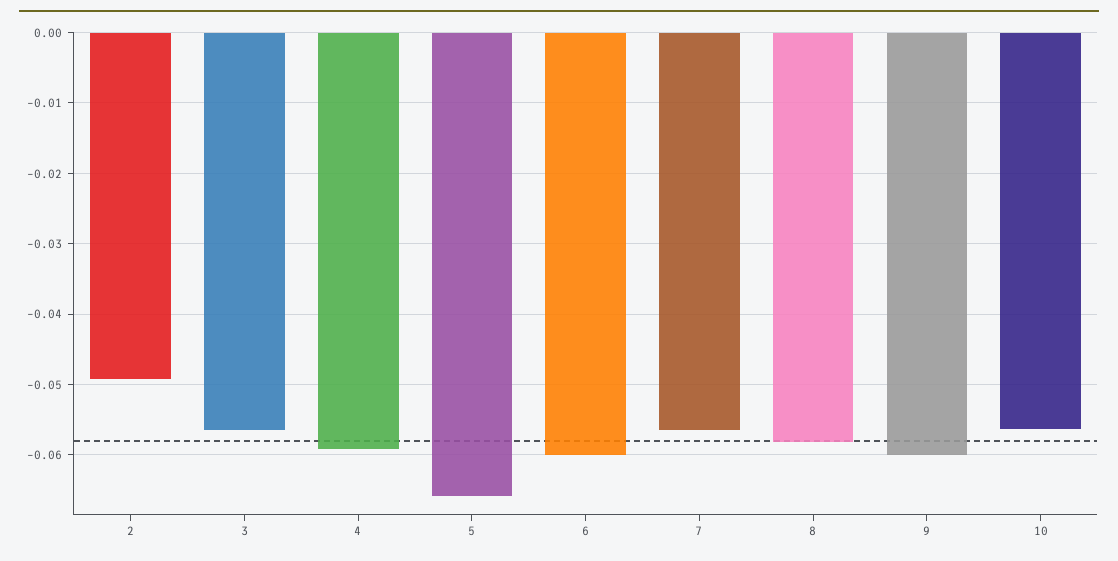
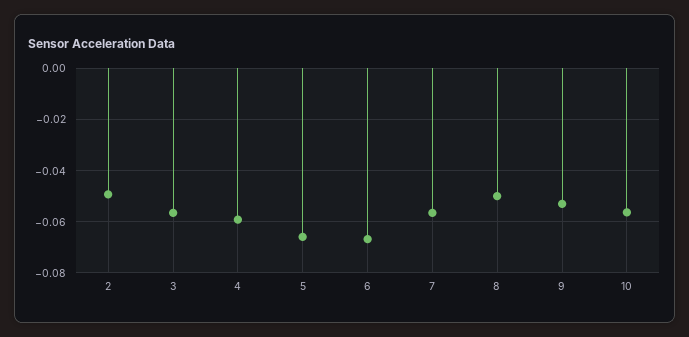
  {
    "2": -0.049,
    "3": -0.057,
    "4": -0.059,
    "5": -0.066,
-   "6": -0.06,
+   "6": -0.0675,
    "7": -0.057,
-   "8": -0.058,
+   "8": -0.05,
-   "9": -0.06,
+   "9": -0.0525,
    "10": -0.056
  }

